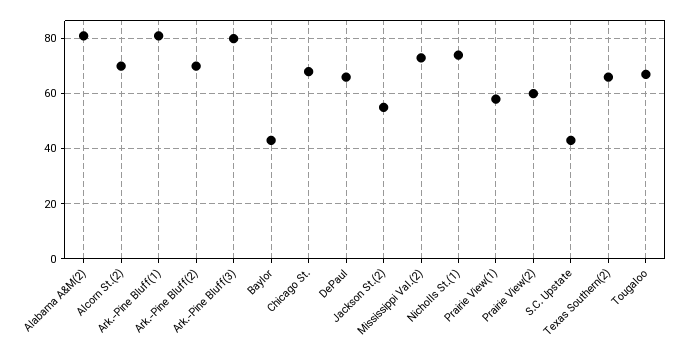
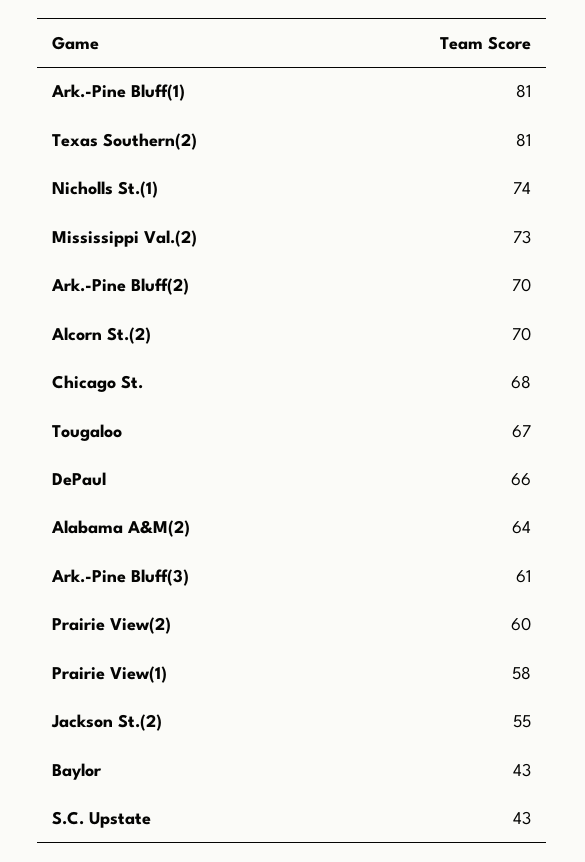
  {
-   "Alabama A&M(2)": 80,
+   "Alabama A&M(2)": 64,
    "Alcorn St.(2)": 70,
    "Ark.-Pine Bluff(1)": 81,
    "Ark.-Pine Bluff(2)": 70,
-   "Ark.-Pine Bluff(3)": 80,
+   "Ark.-Pine Bluff(3)": 61,
    "Baylor": 43,
    "Chicago St.": 68,
    "DePaul": 66,
    "Jackson St.(2)": 55,
    "Mississippi Val.(2)": 73,
    "Nicholls St.(1)": 74,
    "Prairie View(1)": 58,
    "Prairie View(2)": 60,
    "S.C. Upstate": 43,
-   "Texas Southern(2)": 65,
+   "Texas Southern(2)": 81,
    "Tougaloo": 67
  }

